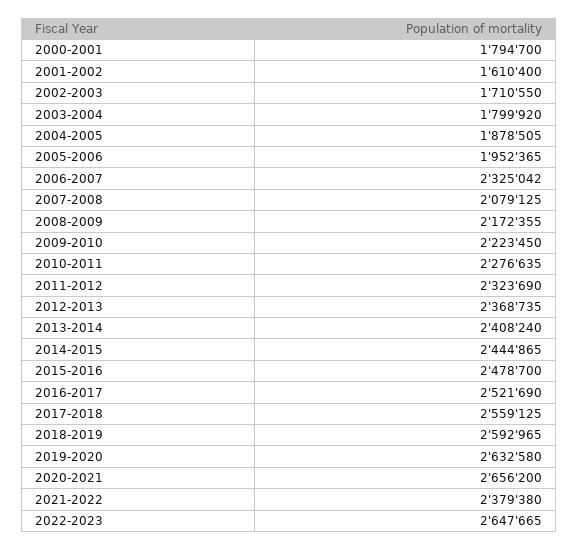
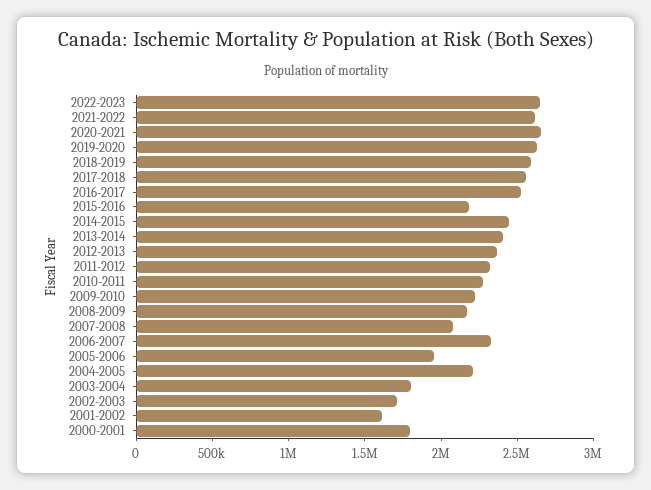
  {
    "2000-2001": 1794700,
    "2001-2002": 1610400,
    "2002-2003": 1710550,
    "2003-2004": 1799920,
-   "2004-2005": 1878505,
+   "2004-2005": 2200000,
    "2005-2006": 1952365,
    "2006-2007": 2325042,
    "2007-2008": 2079125,
    "2008-2009": 2172355,
    "2009-2010": 2223450,
    "2010-2011": 2276635,
    "2011-2012": 2323690,
    "2012-2013": 2368735,
    "2013-2014": 2408240,
    "2014-2015": 2444865,
-   "2015-2016": 2478700,
+   "2015-2016": 2200000,
    "2016-2017": 2521690,
    "2017-2018": 2559125,
    "2018-2019": 2592965,
    "2019-2020": 2632580,
    "2020-2021": 2656200,
-   "2021-2022": 2379380,
+   "2021-2022": 2600000,
    "2022-2023": 2647665
  }

